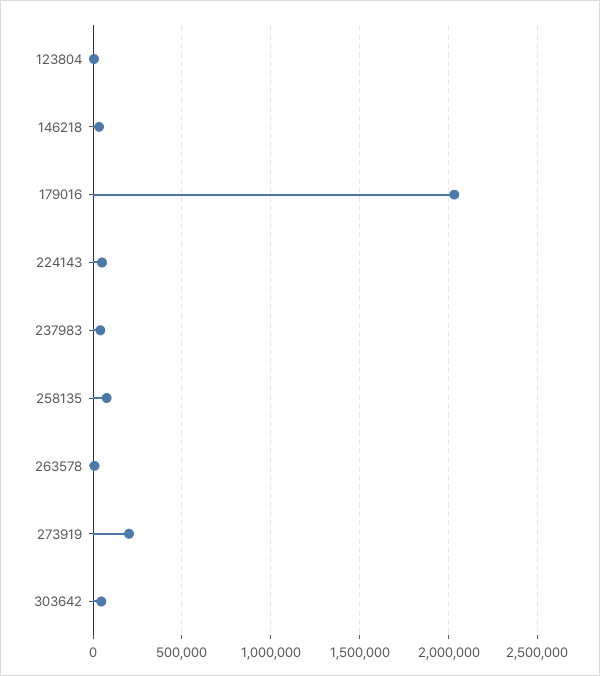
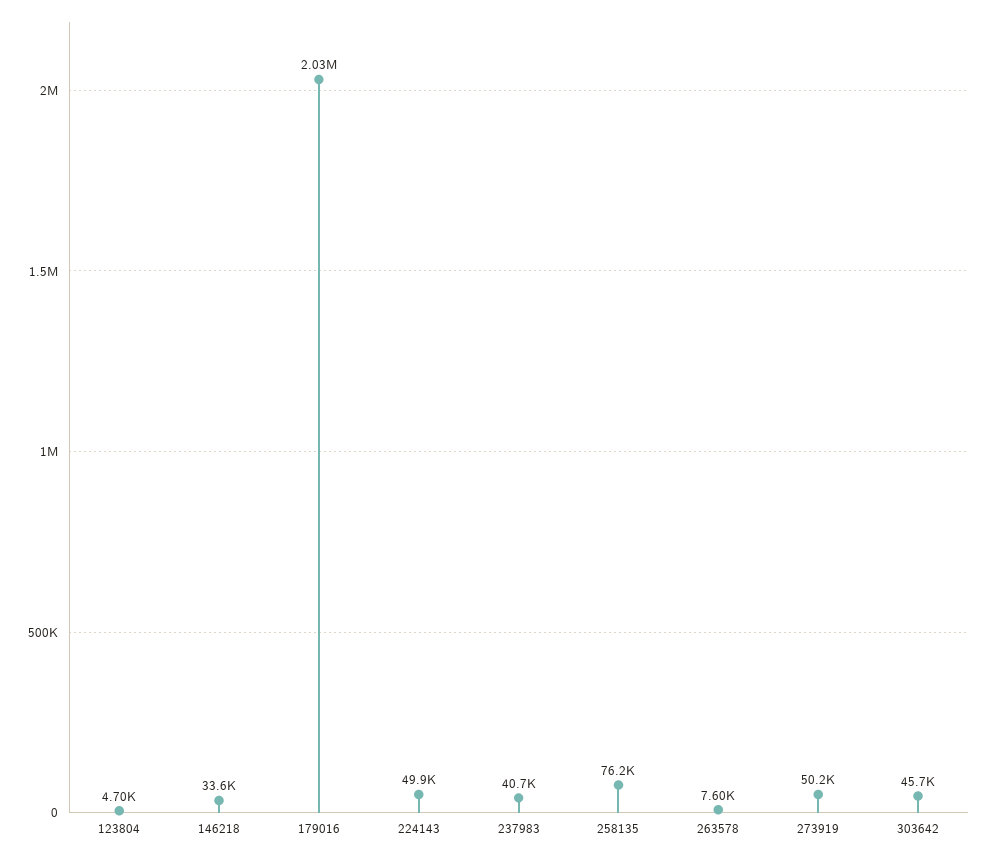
  {
    "123804": 4700,
    "146218": 33600,
    "179016": 2030000,
    "224143": 49900,
    "237983": 40700,
    "258135": 76200,
    "263578": 7600,
-   "273919": 200000,
+   "273919": 50200,
    "303642": 45700
  }

